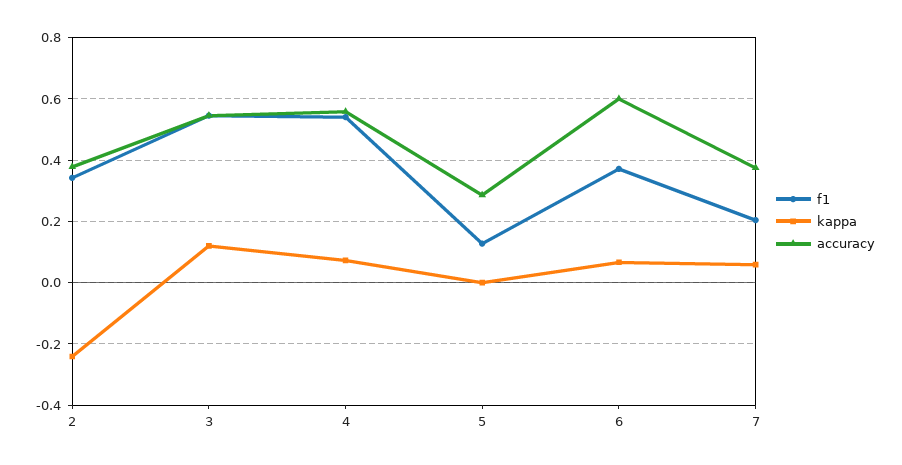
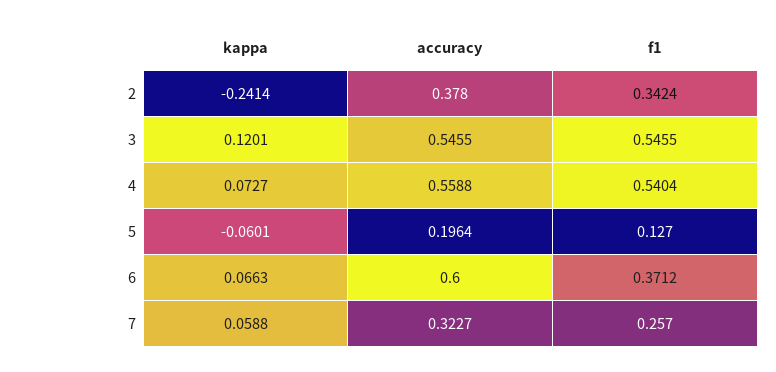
  {
    "f1": {
      "2": 0.3424,
      "3": 0.5455,
      "4": 0.5404,
      "5": 0.127,
      "6": 0.3712,
-     "7": 0.2
+     "7": 0.257
    },
    "kappa": {
      "2": -0.2414,
      "3": 0.1201,
      "4": 0.0727,
-     "5": 0,
+     "5": -0.0601,
      "6": 0.0663,
      "7": 0.0588
    },
    "accuracy": {
      "2": 0.378,
      "3": 0.5455,
      "4": 0.5588,
-     "5": 0.28,
+     "5": 0.1964,
      "6": 0.6,
-     "7": 0.38
+     "7": 0.3227
    }
  }

